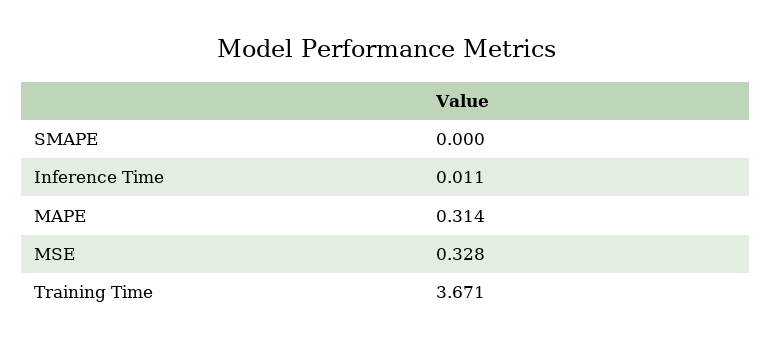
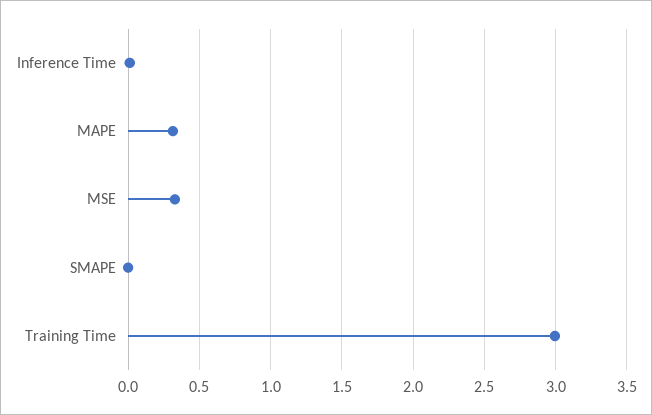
  {
    "SMAPE": 0,
    "Inference Time": 0.011,
    "MAPE": 0.314,
    "MSE": 0.328,
-   "Training Time": 3.671
+   "Training Time": 3
  }

